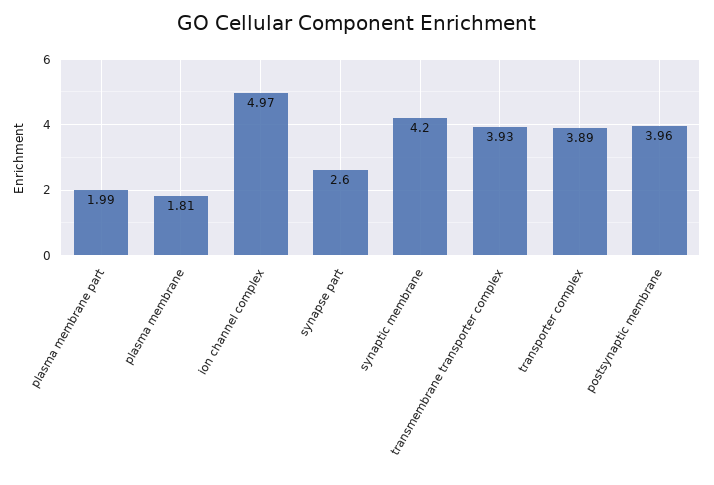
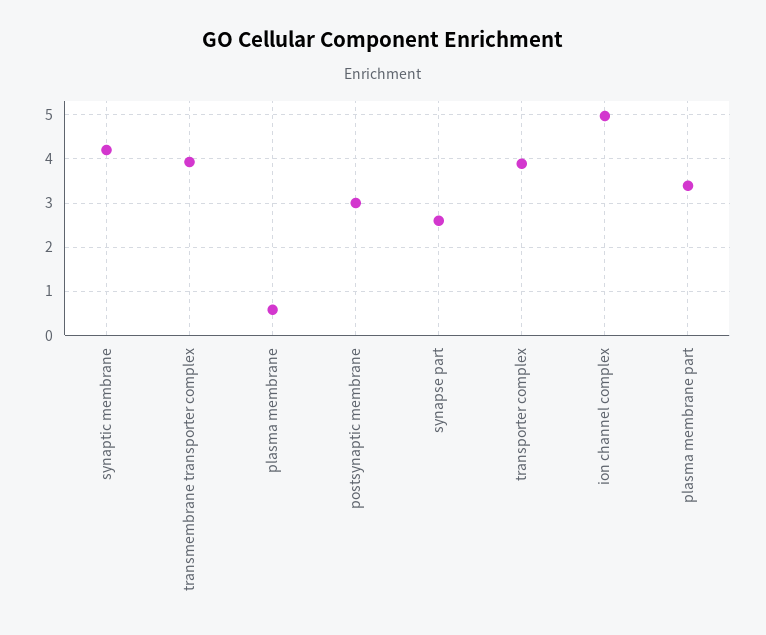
  {
-   "plasma membrane part": 1.99,
+   "plasma membrane part": 3.4,
-   "plasma membrane": 1.81,
+   "plasma membrane": 0.6,
    "ion channel complex": 4.97,
    "synapse part": 2.6,
    "synaptic membrane": 4.2,
    "transmembrane transporter complex": 3.93,
    "transporter complex": 3.89,
-   "postsynaptic membrane": 3.96
+   "postsynaptic membrane": 3
  }

